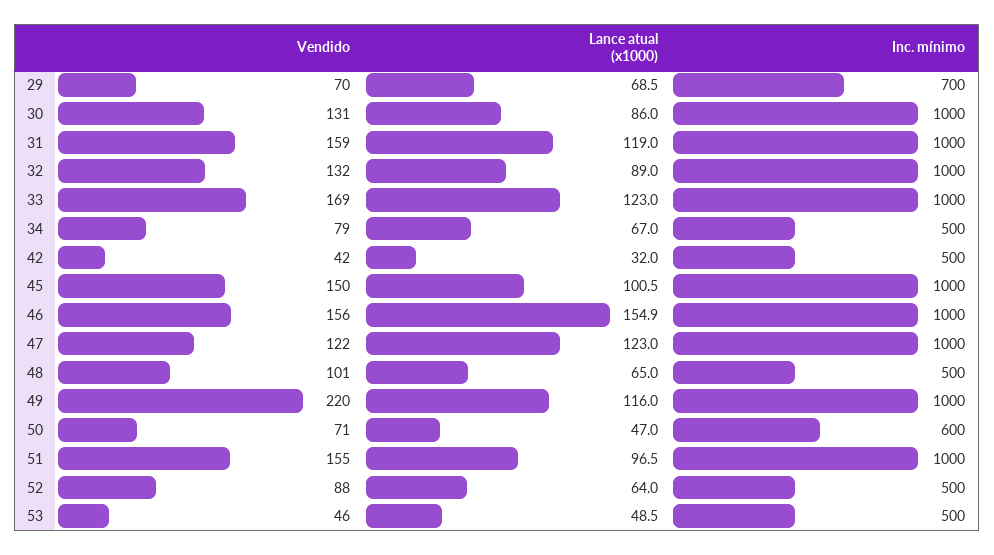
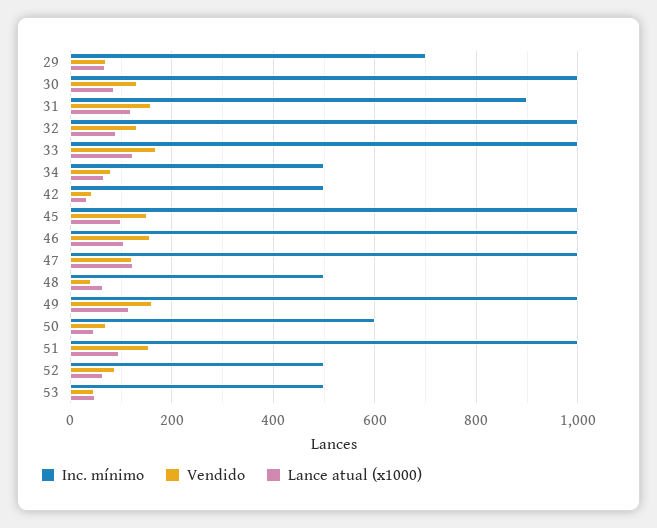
  {
    "Vendido": {
      "29": 70,
      "30": 131,
      "31": 159,
      "32": 132,
      "33": 169,
      "34": 79,
      "42": 42,
      "45": 150,
      "46": 156,
      "47": 122,
-     "48": 101,
+     "48": 40,
-     "49": 220,
+     "49": 160,
      "50": 71,
      "51": 155,
      "52": 88,
      "53": 46
    },
    "Lance atual (x1000)": {
      "29": 68.5,
      "30": 86,
      "31": 119,
      "32": 89,
      "33": 123,
      "34": 67,
      "42": 32,
      "45": 100.5,
-     "46": 154.9,
+     "46": 100,
      "47": 123,
      "48": 65,
      "49": 116,
      "50": 47,
      "51": 96.5,
      "52": 64,
      "53": 48.5
    },
    "Inc. mínimo": {
      "29": 700,
      "30": 1000,
-     "31": 1000,
+     "31": 900,
      "32": 1000,
      "33": 1000,
      "34": 500,
      "42": 500,
      "45": 1000,
      "46": 1000,
      "47": 1000,
      "48": 500,
      "49": 1000,
      "50": 600,
      "51": 1000,
      "52": 500,
      "53": 500
    }
  }

